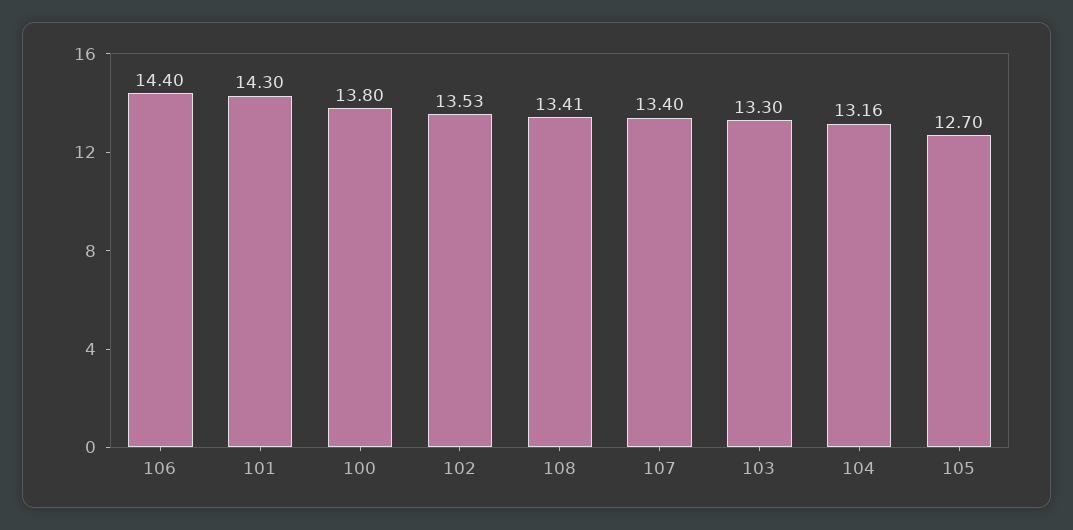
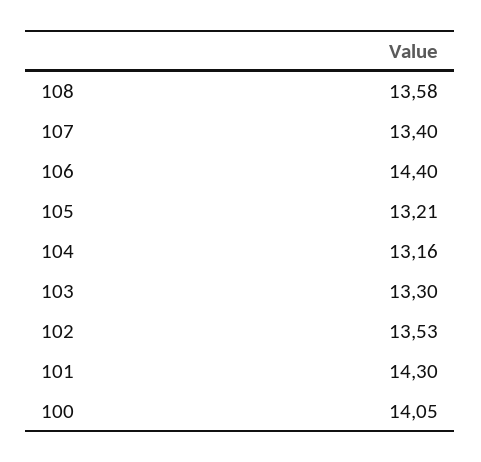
  {
    "106": 14.4,
    "101": 14.3,
-   "100": 13.8,
+   "100": 14.05,
    "102": 13.53,
-   "108": 13.41,
+   "108": 13.58,
    "107": 13.4,
    "103": 13.3,
    "104": 13.16,
-   "105": 12.7
+   "105": 13.21
  }

